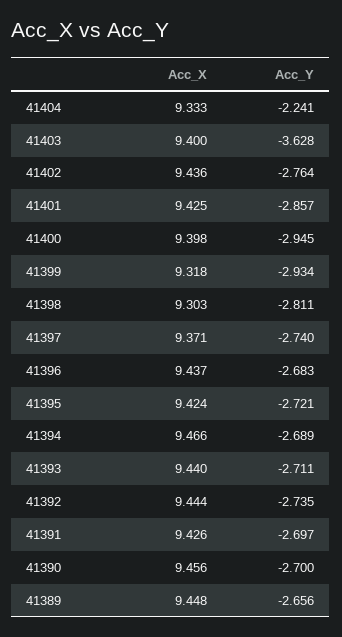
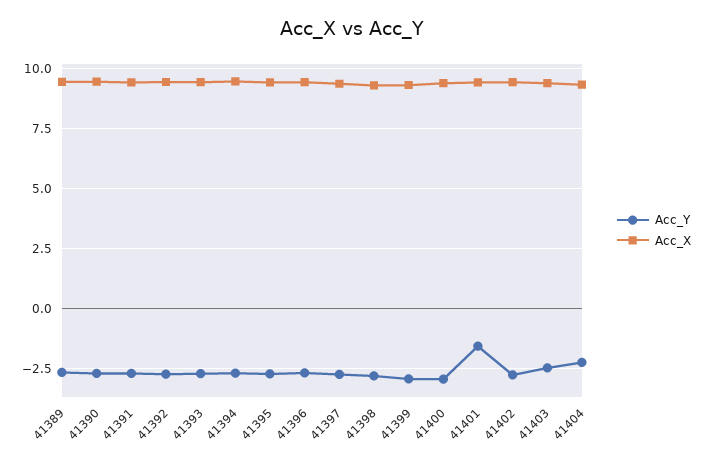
  {
    "Acc_X": {
      "41404": 9.333,
      "41403": 9.4,
      "41402": 9.436,
      "41401": 9.425,
      "41400": 9.398,
      "41399": 9.318,
      "41398": 9.303,
      "41397": 9.371,
      "41396": 9.437,
      "41395": 9.424,
      "41394": 9.466,
      "41393": 9.44,
      "41392": 9.444,
      "41391": 9.426,
      "41390": 9.456,
      "41389": 9.448
    },
    "Acc_Y": {
      "41404": -2.241,
-     "41403": -3.628,
+     "41403": -2.5,
      "41402": -2.764,
-     "41401": -2.857,
+     "41401": -1.5,
      "41400": -2.945,
      "41399": -2.934,
      "41398": -2.811,
      "41397": -2.74,
      "41396": -2.683,
      "41395": -2.721,
      "41394": -2.689,
      "41393": -2.711,
      "41392": -2.735,
      "41391": -2.697,
      "41390": -2.7,
      "41389": -2.656
    }
  }

